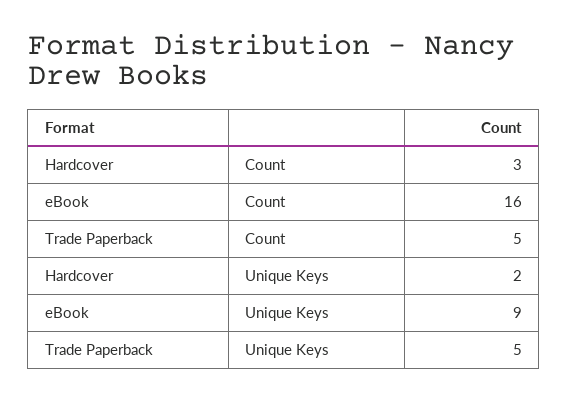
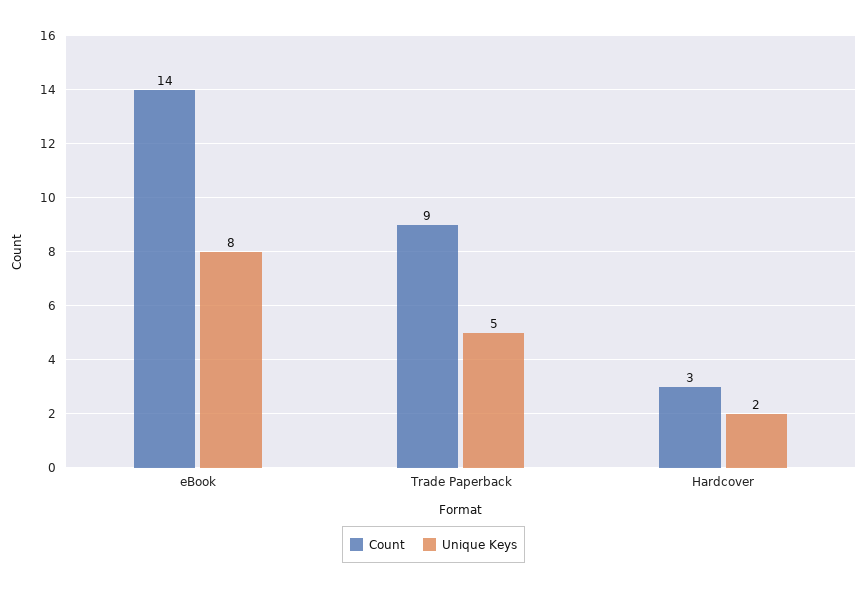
  {
    "Count": {
      "Hardcover": 3,
-     "eBook": 16,
+     "eBook": 14,
-     "Trade Paperback": 5
+     "Trade Paperback": 9
    },
    "Unique Keys": {
      "Hardcover": 2,
-     "eBook": 9,
+     "eBook": 8,
      "Trade Paperback": 5
    }
  }

